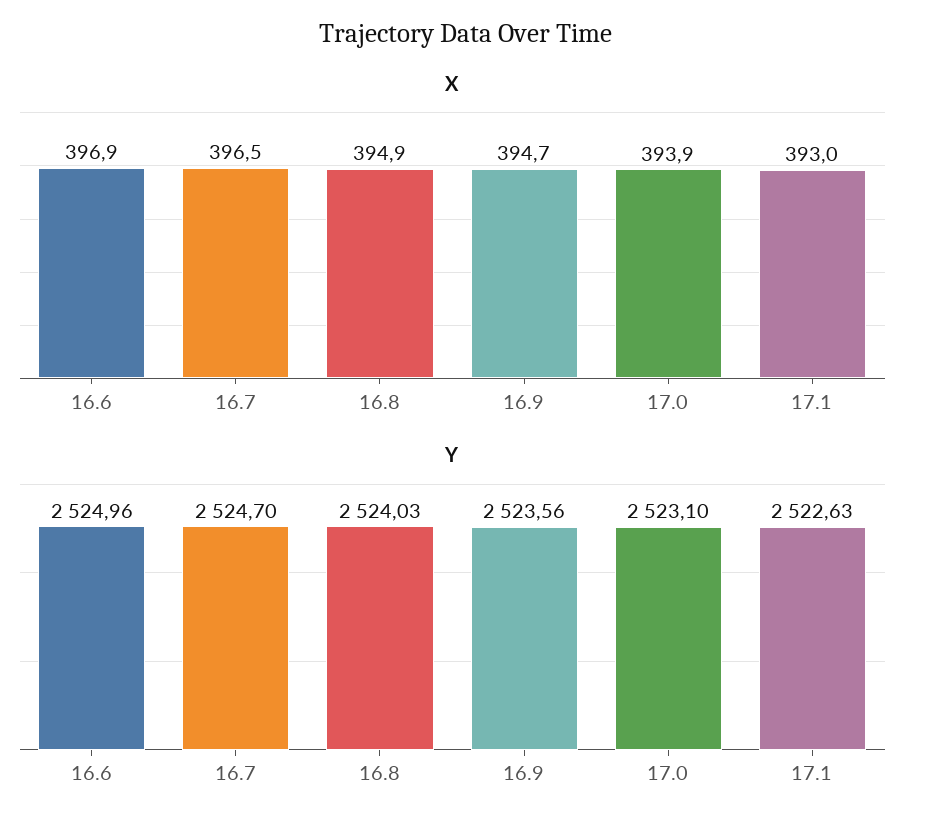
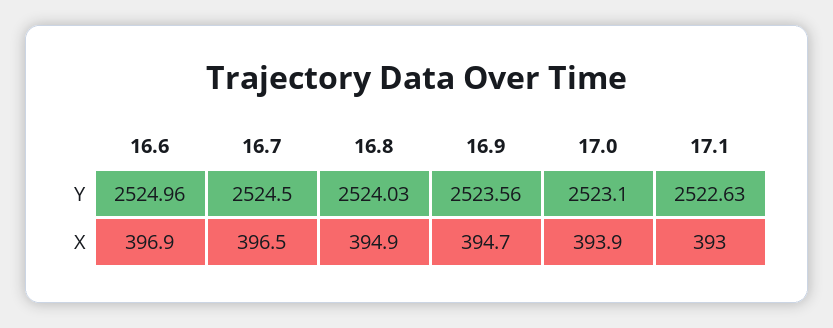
  {
    "X": {
      "16.6": 396.9,
      "16.7": 396.5,
      "16.8": 394.9,
      "16.9": 394.7,
      "17.0": 393.9,
      "17.1": 393
    },
    "Y": {
      "16.6": 2524.96,
-     "16.7": 2524.7,
+     "16.7": 2524.5,
      "16.8": 2524.03,
      "16.9": 2523.56,
      "17.0": 2523.1,
      "17.1": 2522.63
    }
  }

